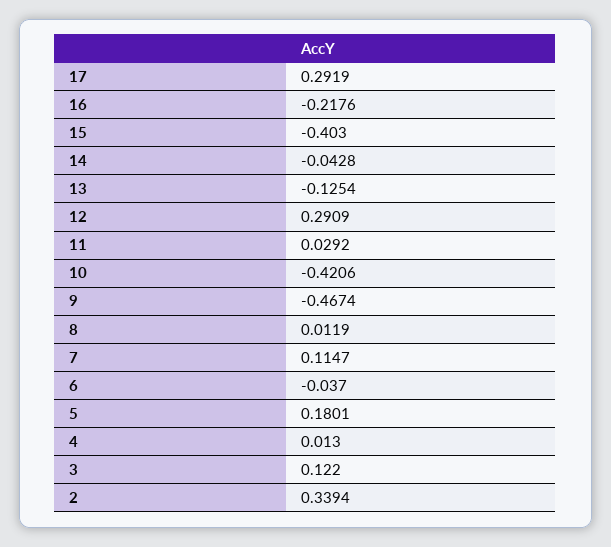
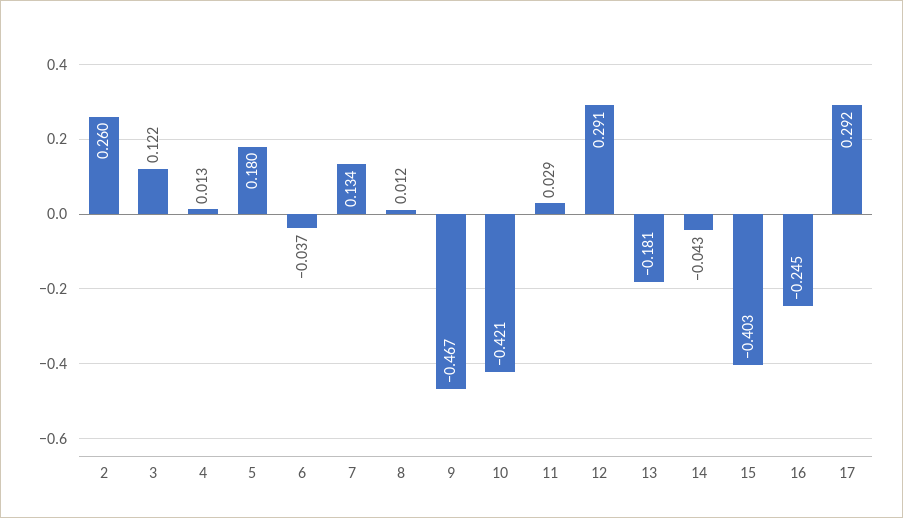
  {
    "17": 0.2919,
-   "16": -0.2176,
+   "16": -0.245,
    "15": -0.403,
    "14": -0.0428,
-   "13": -0.1254,
+   "13": -0.181,
    "12": 0.2909,
    "11": 0.0292,
    "10": -0.4206,
    "9": -0.4674,
    "8": 0.0119,
-   "7": 0.1147,
+   "7": 0.134,
    "6": -0.037,
    "5": 0.1801,
    "4": 0.013,
    "3": 0.122,
-   "2": 0.3394
+   "2": 0.26
  }

